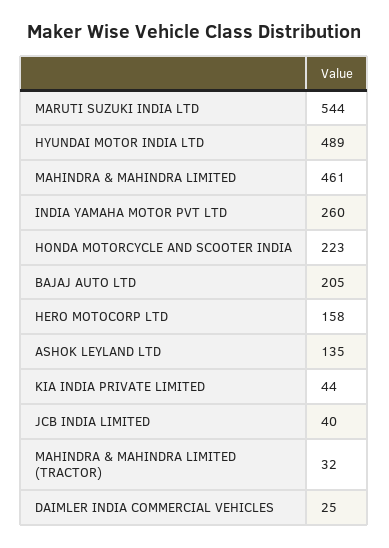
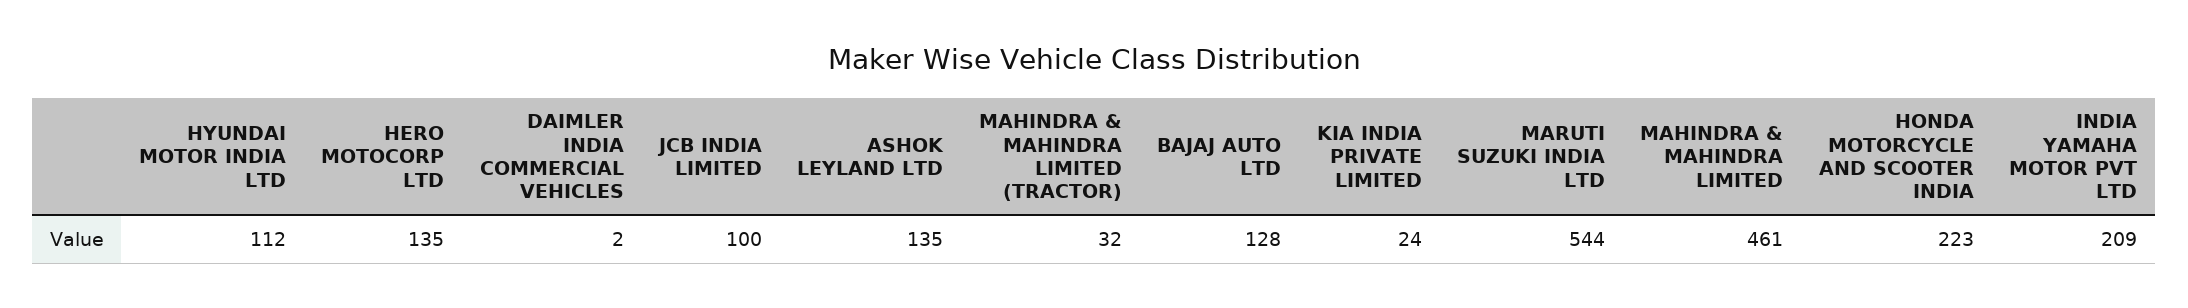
  {
    "MARUTI SUZUKI INDIA LTD": 544,
-   "HYUNDAI MOTOR INDIA LTD": 489,
+   "HYUNDAI MOTOR INDIA LTD": 112,
    "MAHINDRA & MAHINDRA LIMITED": 461,
-   "INDIA YAMAHA MOTOR PVT LTD": 260,
+   "INDIA YAMAHA MOTOR PVT LTD": 209,
    "HONDA MOTORCYCLE AND SCOOTER INDIA": 223,
-   "BAJAJ AUTO LTD": 205,
+   "BAJAJ AUTO LTD": 128,
-   "HERO MOTOCORP LTD": 158,
+   "HERO MOTOCORP LTD": 135,
    "ASHOK LEYLAND LTD": 135,
-   "KIA INDIA PRIVATE LIMITED": 44,
+   "KIA INDIA PRIVATE LIMITED": 24,
-   "JCB INDIA LIMITED": 40,
+   "JCB INDIA LIMITED": 100,
    "MAHINDRA & MAHINDRA LIMITED (TRACTOR)": 32,
-   "DAIMLER INDIA COMMERCIAL VEHICLES": 25
+   "DAIMLER INDIA COMMERCIAL VEHICLES": 2
  }

